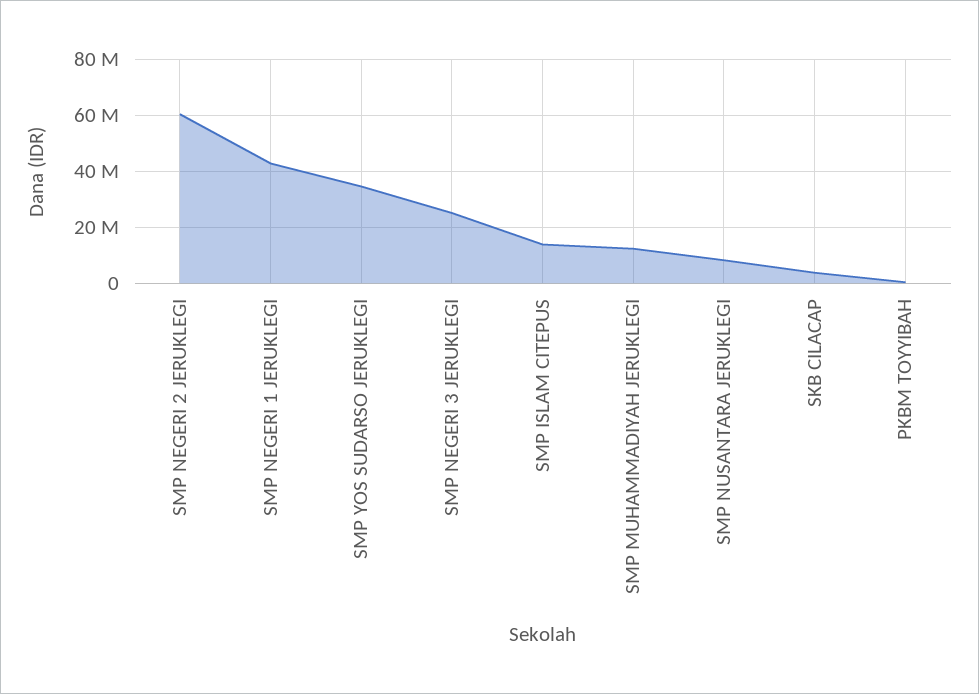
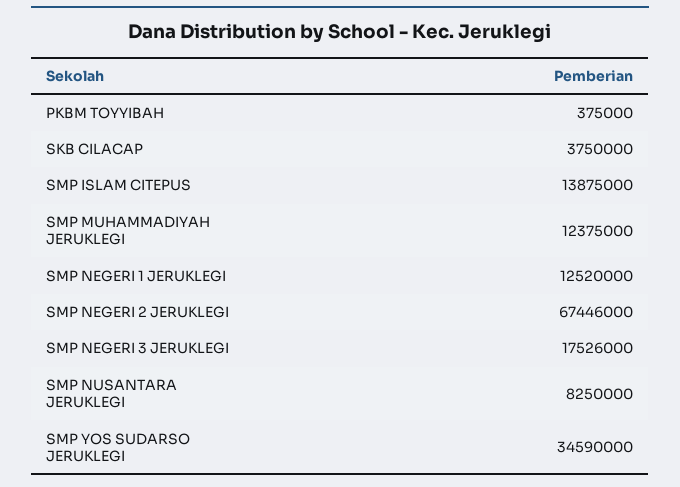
  {
-   "SMP NEGERI 2 JERUKLEGI": 60000000,
+   "SMP NEGERI 2 JERUKLEGI": 67446000,
-   "SMP NEGERI 1 JERUKLEGI": 42500000,
+   "SMP NEGERI 1 JERUKLEGI": 12520000,
    "SMP YOS SUDARSO JERUKLEGI": 34590000,
-   "SMP NEGERI 3 JERUKLEGI": 25000000,
+   "SMP NEGERI 3 JERUKLEGI": 17526000,
    "SMP ISLAM CITEPUS": 13875000,
    "SMP MUHAMMADIYAH JERUKLEGI": 12375000,
    "SMP NUSANTARA JERUKLEGI": 8250000,
    "SKB CILACAP": 3750000,
    "PKBM TOYYIBAH": 375000
  }

